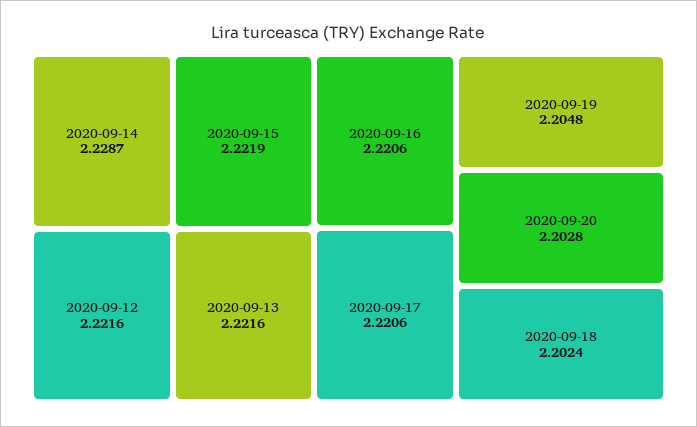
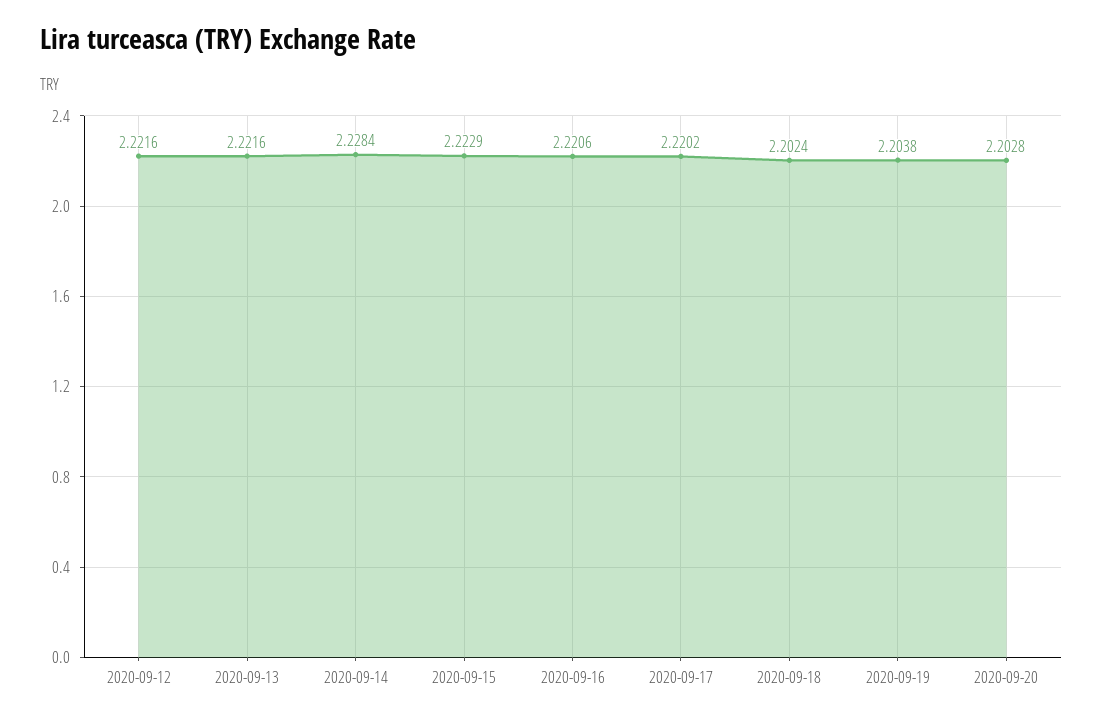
  {
-   "2020-09-14": 2.2287,
+   "2020-09-14": 2.2284,
-   "2020-09-15": 2.2219,
+   "2020-09-15": 2.2229,
    "2020-09-12": 2.2216,
    "2020-09-13": 2.2216,
    "2020-09-16": 2.2206,
-   "2020-09-17": 2.2206,
+   "2020-09-17": 2.2202,
-   "2020-09-19": 2.2048,
+   "2020-09-19": 2.2038,
    "2020-09-20": 2.2028,
    "2020-09-18": 2.2024
  }

